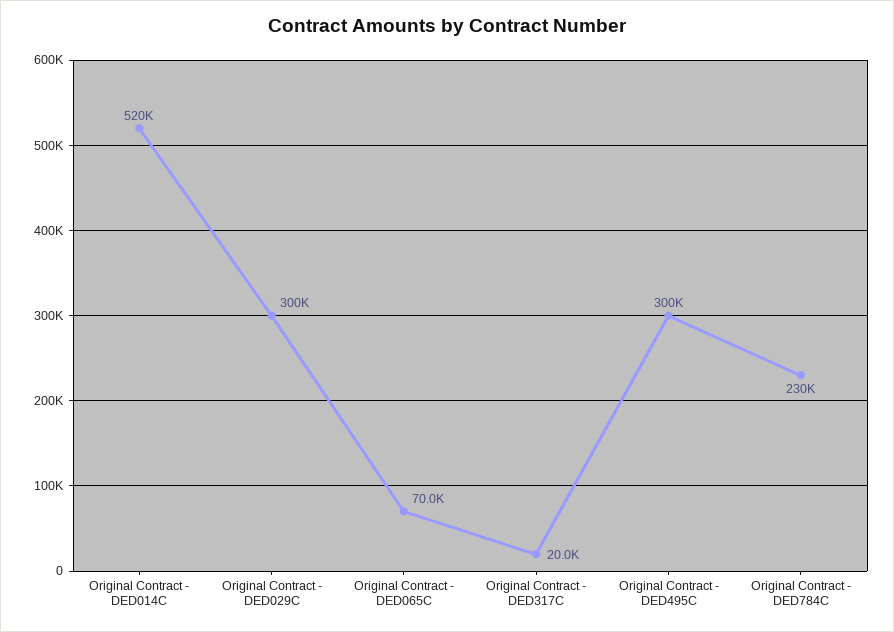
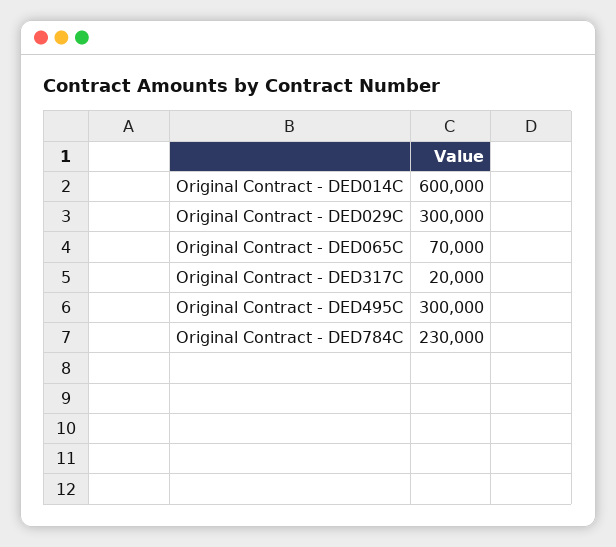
  {
-   "Original Contract - DED014C": 520000,
+   "Original Contract - DED014C": 600000,
    "Original Contract - DED029C": 300000,
    "Original Contract - DED065C": 70000,
    "Original Contract - DED317C": 20000,
    "Original Contract - DED495C": 300000,
    "Original Contract - DED784C": 230000
  }

